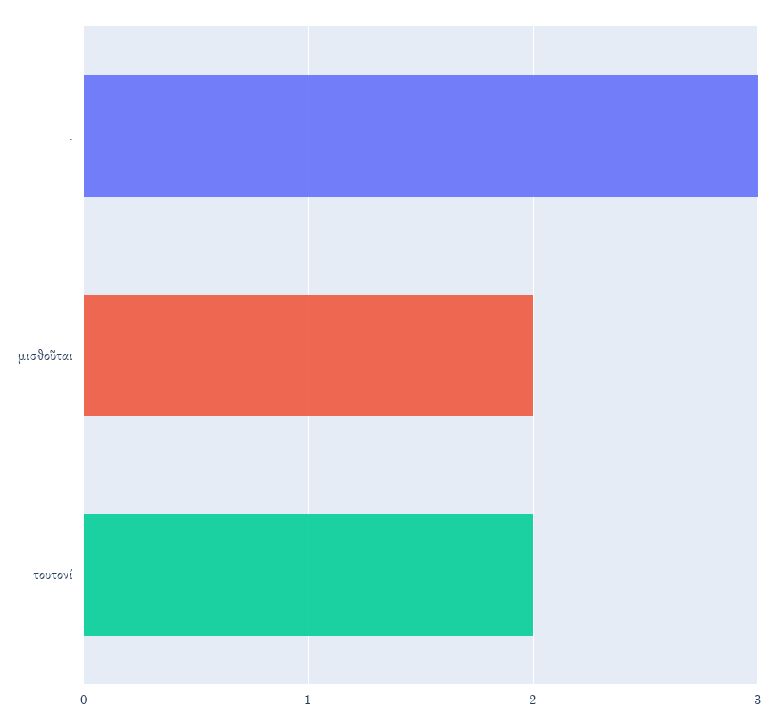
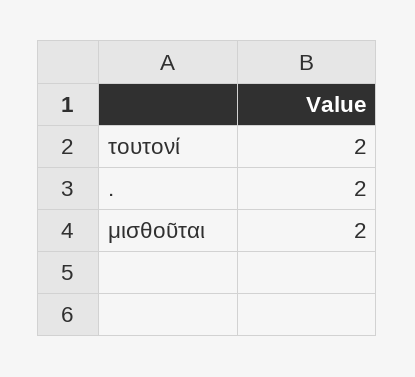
  {
-   ".": 3,
+   ".": 2,
    "μισθοῦται": 2,
    "τουτονί": 2
  }

